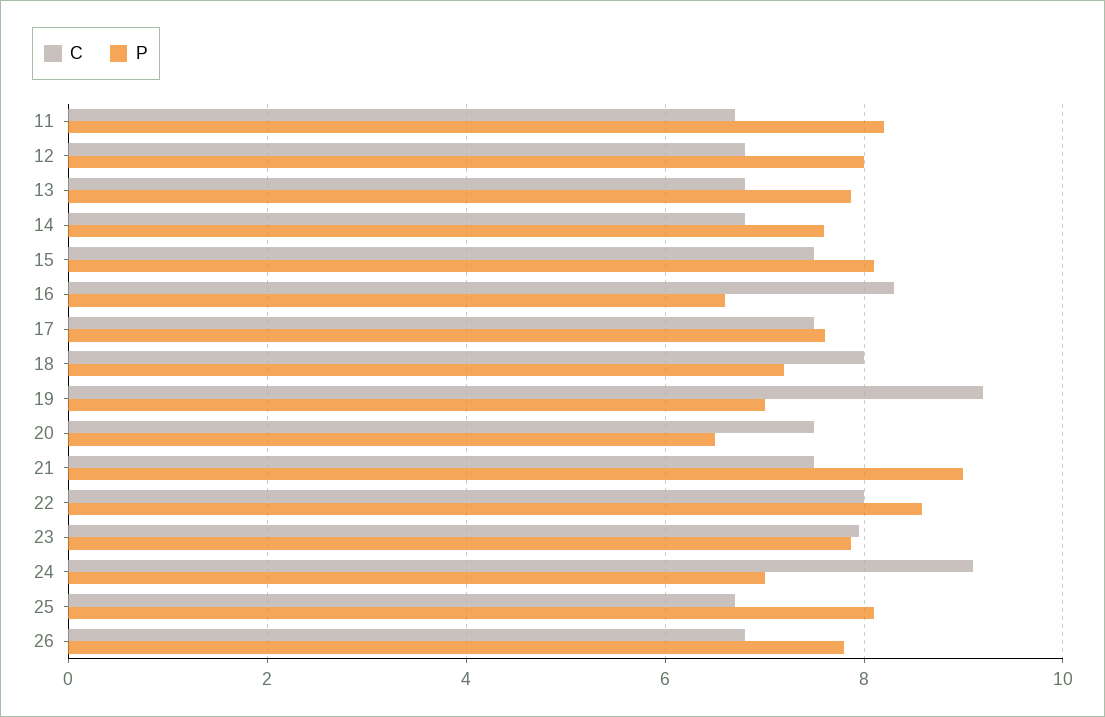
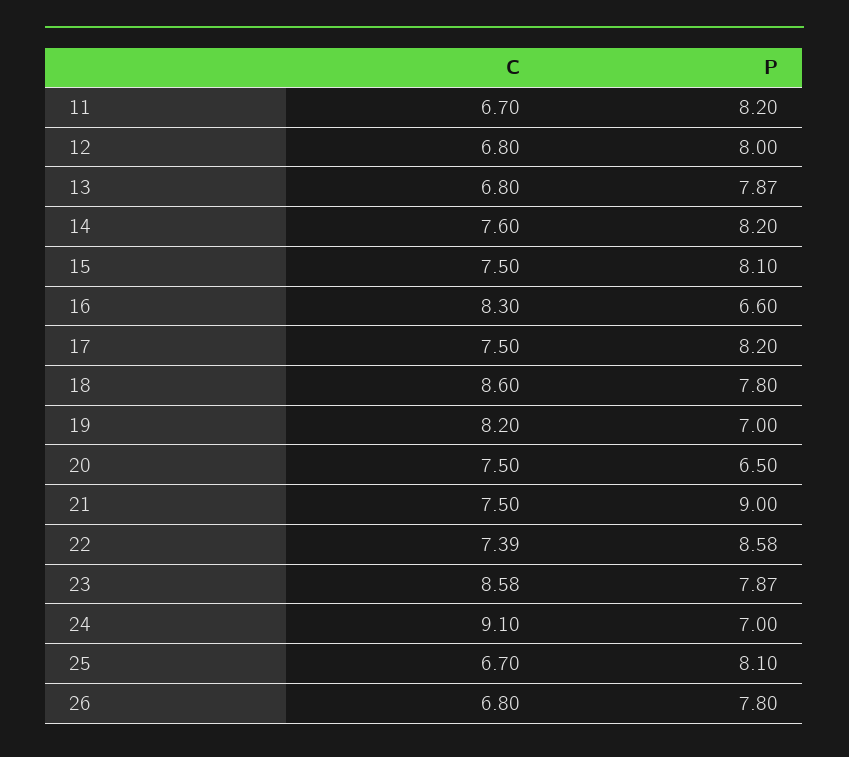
  {
    "C": {
      "11": 6.7,
      "12": 6.8,
      "13": 6.8,
-     "14": 6.8,
+     "14": 7.6,
      "15": 7.5,
      "16": 8.3,
      "17": 7.5,
-     "18": 8,
+     "18": 8.6,
-     "19": 9.2,
+     "19": 8.2,
      "20": 7.5,
      "21": 7.5,
-     "22": 8,
+     "22": 7.39,
-     "23": 8,
+     "23": 8.58,
      "24": 9.1,
      "25": 6.7,
      "26": 6.8
    },
    "P": {
      "11": 8.2,
      "12": 8,
      "13": 7.87,
-     "14": 7.6,
+     "14": 8.2,
      "15": 8.1,
      "16": 6.6,
-     "17": 7.6,
+     "17": 8.2,
-     "18": 7.2,
+     "18": 7.8,
      "19": 7,
      "20": 6.5,
      "21": 9,
      "22": 8.58,
      "23": 7.87,
      "24": 7,
      "25": 8.1,
      "26": 7.8
    }
  }

